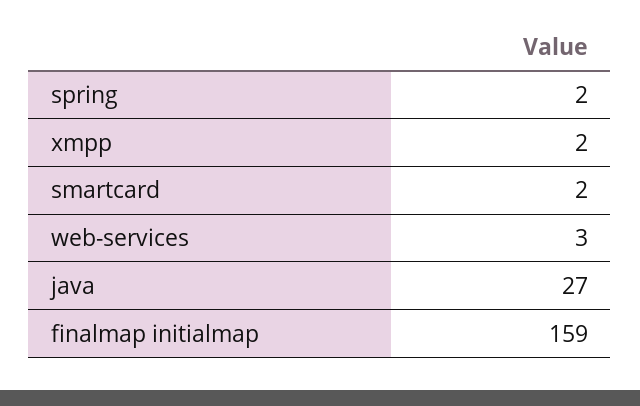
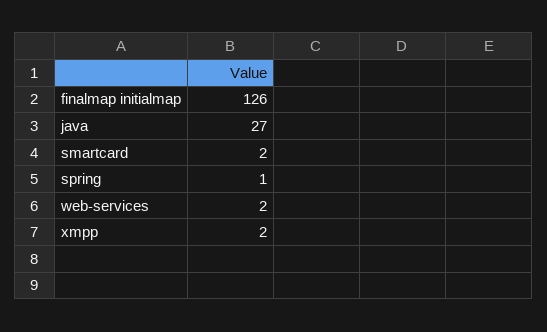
  {
-   "spring": 2,
+   "spring": 1,
    "xmpp": 2,
    "smartcard": 2,
-   "web-services": 3,
+   "web-services": 2,
    "java": 27,
-   "finalmap initialmap": 159
+   "finalmap initialmap": 126
  }

